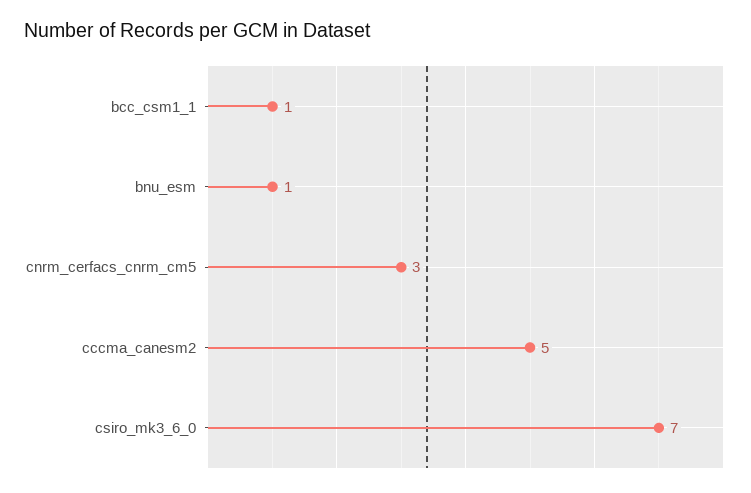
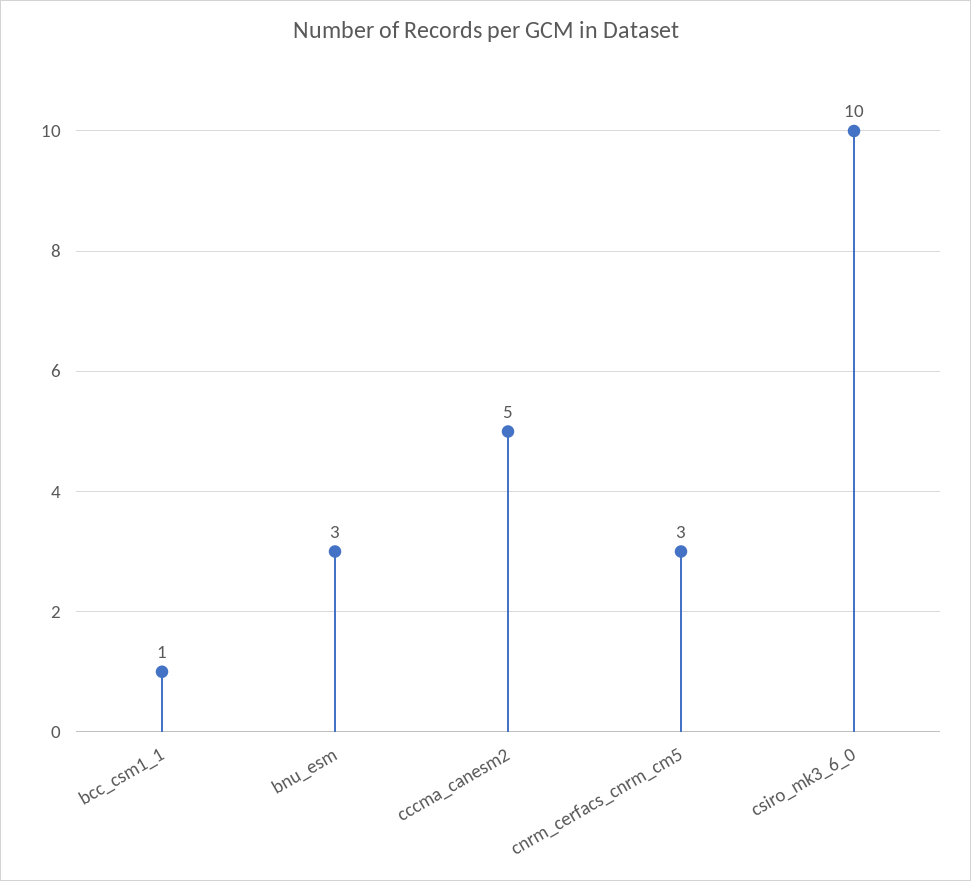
  {
    "bcc_csm1_1": 1,
-   "bnu_esm": 1,
+   "bnu_esm": 3,
    "cnrm_cerfacs_cnrm_cm5": 3,
    "cccma_canesm2": 5,
-   "csiro_mk3_6_0": 7
+   "csiro_mk3_6_0": 10
  }

